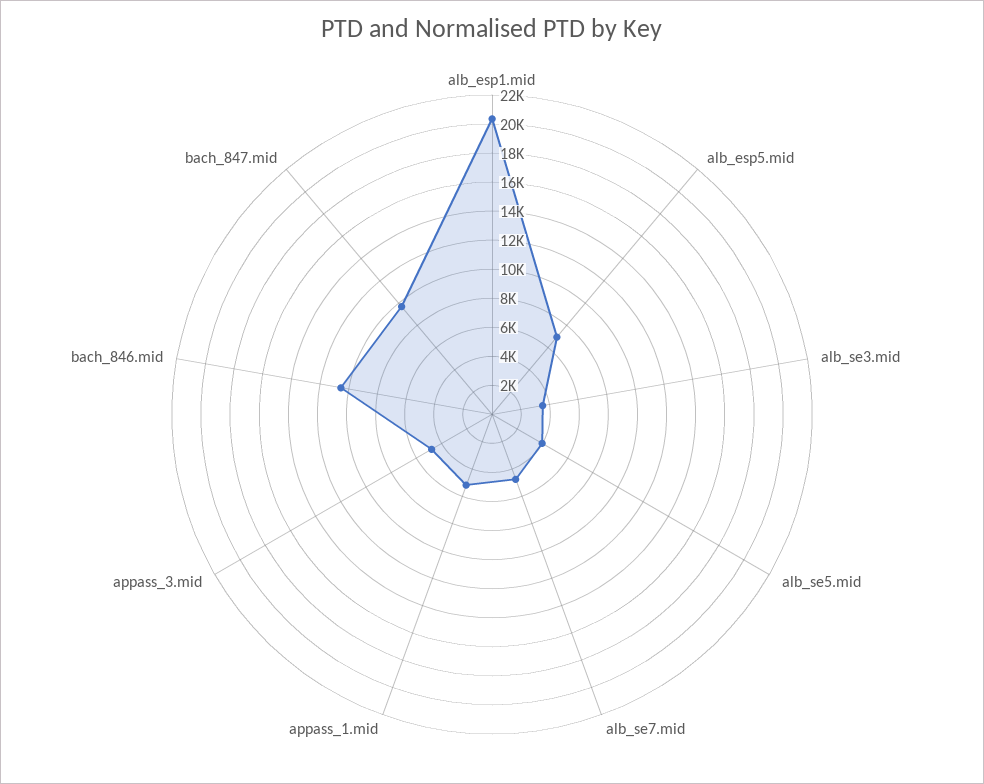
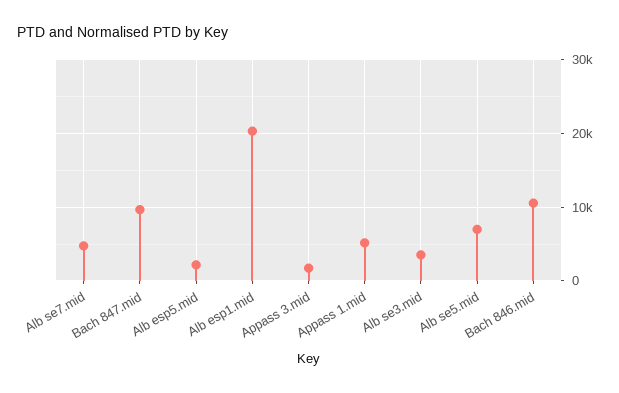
  {
    "alb_esp1.mid": 20000,
-   "alb_esp5.mid": 7000,
+   "alb_esp5.mid": 2000,
    "alb_se3.mid": 4000,
-   "alb_se5.mid": 4000,
+   "alb_se5.mid": 7000,
    "alb_se7.mid": 5000,
    "appass_1.mid": 5000,
-   "appass_3.mid": 5000,
+   "appass_3.mid": 2000,
    "bach_846.mid": 11000,
    "bach_847.mid": 10000
  }

